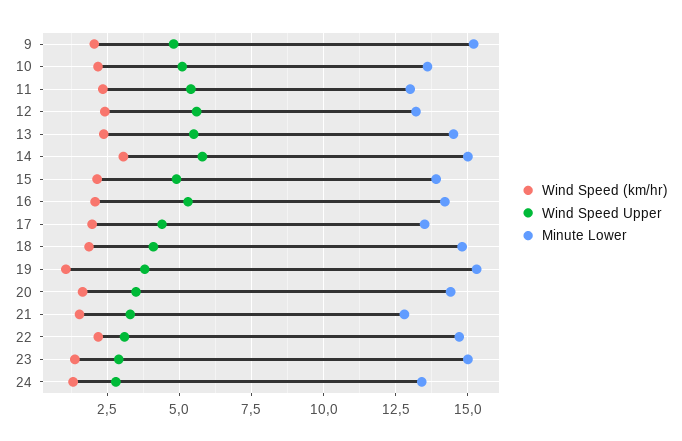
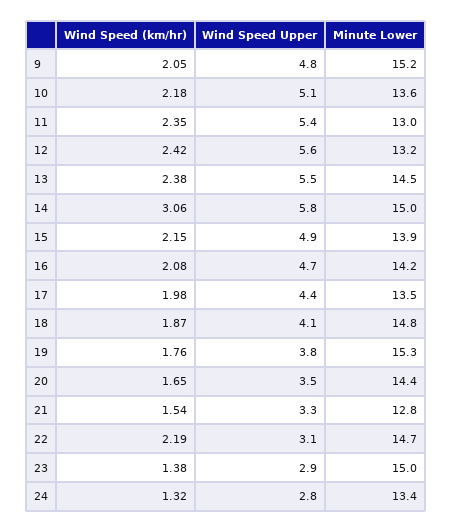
  {
    "Wind Speed (km/hr)": {
      "9": 2.05,
      "10": 2.18,
      "11": 2.35,
      "12": 2.42,
      "13": 2.38,
      "14": 3.06,
      "15": 2.15,
      "16": 2.08,
      "17": 1.98,
      "18": 1.87,
-     "19": 1,
+     "19": 1.76,
      "20": 1.65,
      "21": 1.54,
      "22": 2.19,
      "23": 1.38,
      "24": 1.32
    },
    "Wind Speed Upper": {
      "9": 4.8,
      "10": 5.1,
      "11": 5.4,
      "12": 5.6,
      "13": 5.5,
      "14": 5.8,
      "15": 4.9,
-     "16": 5.25,
+     "16": 4.7,
      "17": 4.4,
      "18": 4.1,
      "19": 3.8,
      "20": 3.5,
      "21": 3.3,
      "22": 3.1,
      "23": 2.9,
      "24": 2.8
    },
    "Minute Lower": {
      "9": 15.2,
      "10": 13.6,
      "11": 13,
      "12": 13.2,
      "13": 14.5,
      "14": 15,
      "15": 13.9,
      "16": 14.2,
      "17": 13.5,
      "18": 14.8,
      "19": 15.3,
      "20": 14.4,
      "21": 12.8,
      "22": 14.7,
      "23": 15,
      "24": 13.4
    }
  }

